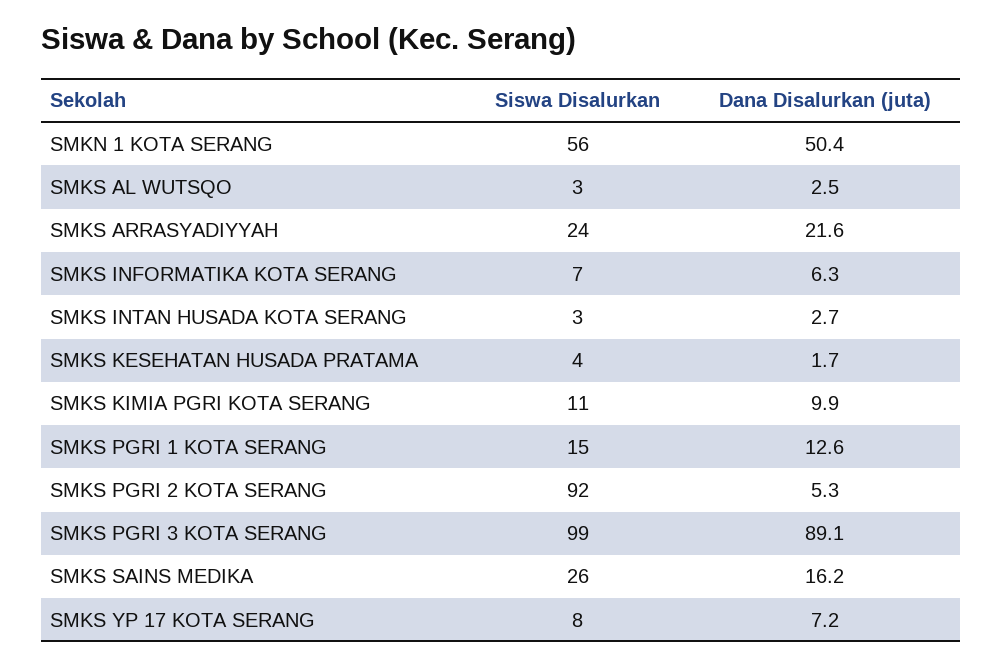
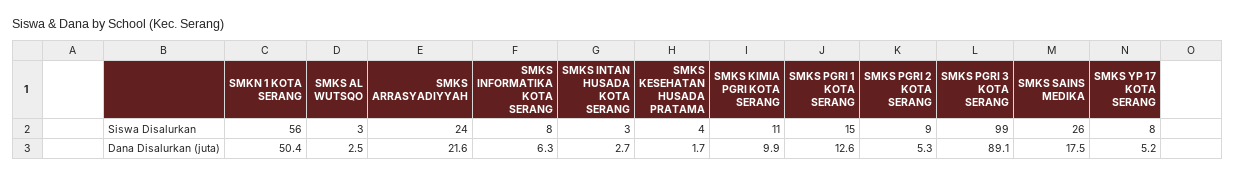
  {
    "Siswa Disalurkan": {
      "SMKN 1 KOTA SERANG": 56,
      "SMKS AL WUTSQO": 3,
      "SMKS ARRASYADIYYAH": 24,
-     "SMKS INFORMATIKA KOTA SERANG": 7,
+     "SMKS INFORMATIKA KOTA SERANG": 8,
      "SMKS INTAN HUSADA KOTA SERANG": 3,
      "SMKS KESEHATAN HUSADA PRATAMA": 4,
      "SMKS KIMIA PGRI KOTA SERANG": 11,
      "SMKS PGRI 1 KOTA SERANG": 15,
-     "SMKS PGRI 2 KOTA SERANG": 92,
+     "SMKS PGRI 2 KOTA SERANG": 9,
      "SMKS PGRI 3 KOTA SERANG": 99,
      "SMKS SAINS MEDIKA": 26,
      "SMKS YP 17 KOTA SERANG": 8
    },
    "Dana Disalurkan (juta)": {
      "SMKN 1 KOTA SERANG": 50.4,
      "SMKS AL WUTSQO": 2.5,
      "SMKS ARRASYADIYYAH": 21.6,
      "SMKS INFORMATIKA KOTA SERANG": 6.3,
      "SMKS INTAN HUSADA KOTA SERANG": 2.7,
      "SMKS KESEHATAN HUSADA PRATAMA": 1.7,
      "SMKS KIMIA PGRI KOTA SERANG": 9.9,
      "SMKS PGRI 1 KOTA SERANG": 12.6,
      "SMKS PGRI 2 KOTA SERANG": 5.3,
      "SMKS PGRI 3 KOTA SERANG": 89.1,
-     "SMKS SAINS MEDIKA": 16.2,
+     "SMKS SAINS MEDIKA": 17.5,
-     "SMKS YP 17 KOTA SERANG": 7.2
+     "SMKS YP 17 KOTA SERANG": 5.2
    }
  }

